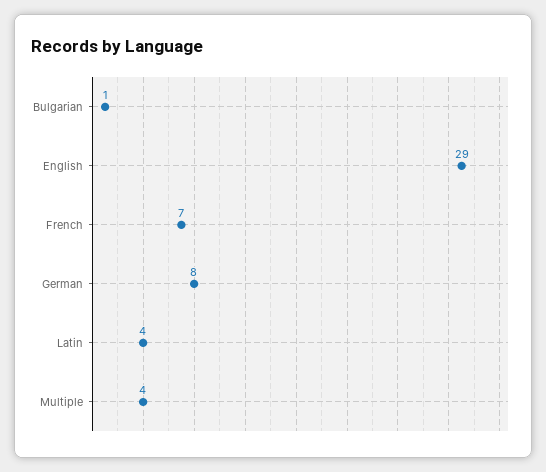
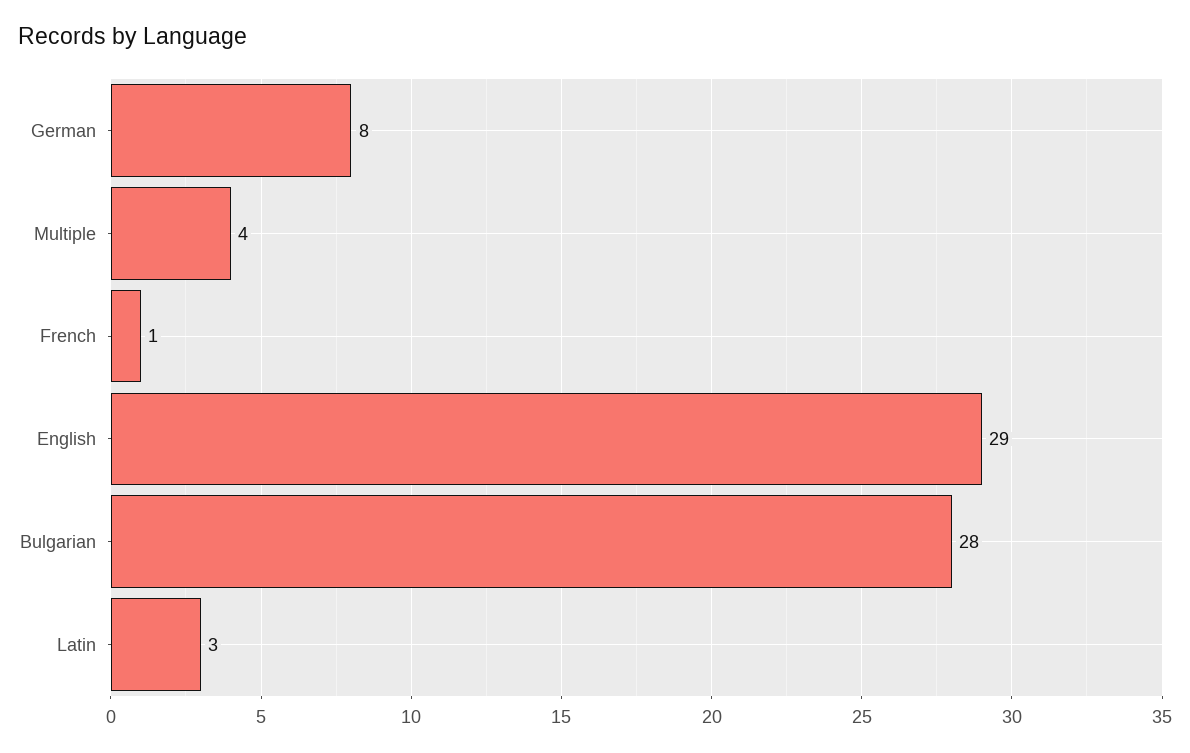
  {
-   "Bulgarian": 1,
+   "Bulgarian": 28,
    "English": 29,
-   "French": 7,
+   "French": 1,
    "German": 8,
-   "Latin": 4,
+   "Latin": 3,
    "Multiple": 4
  }

